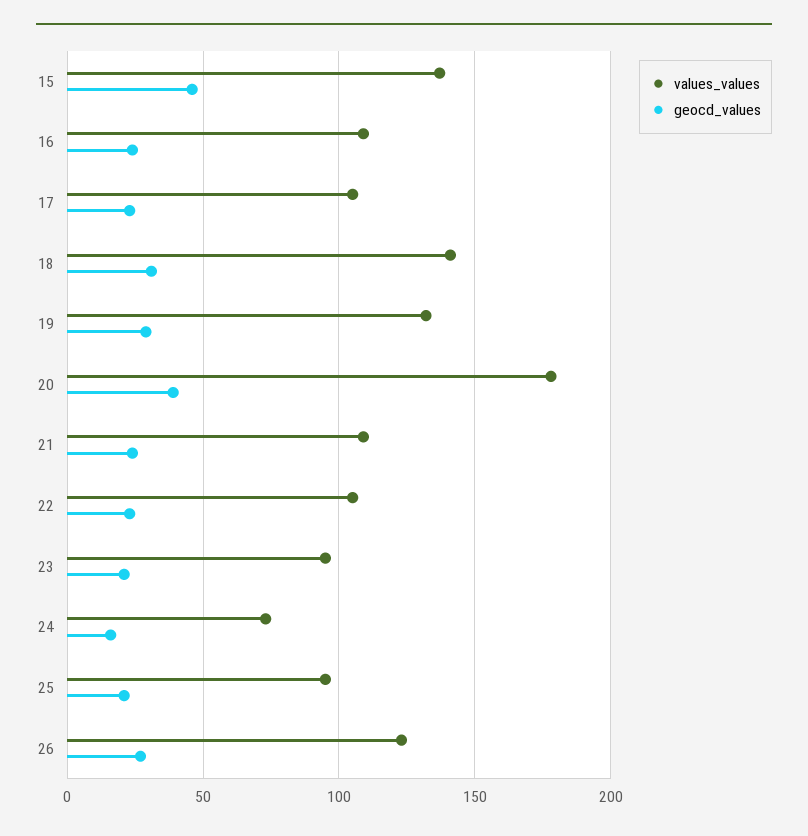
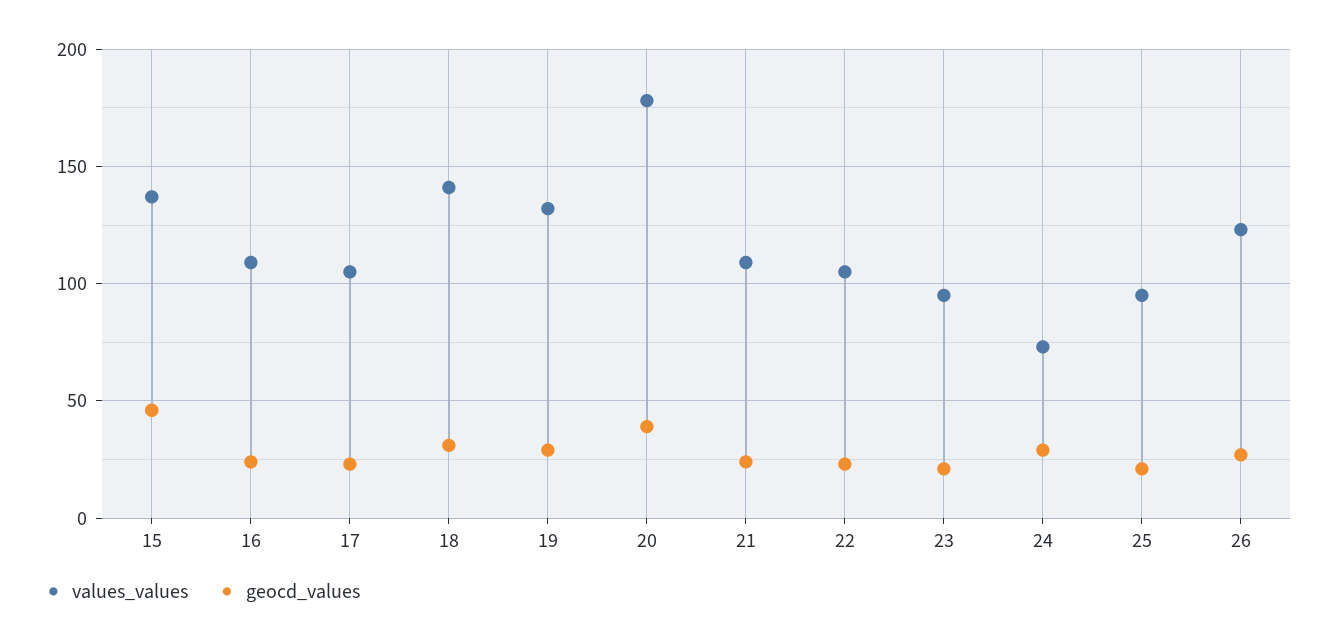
  {
    "values_values": {
      "15": 135,
      "16": 110,
      "17": 105,
      "18": 140,
      "19": 130,
      "20": 180,
      "21": 110,
      "22": 105,
      "23": 95,
      "24": 75,
      "25": 95,
      "26": 125
    },
    "geocd_values": {
      "15": 45,
      "16": 25,
      "17": 25,
      "18": 30,
      "19": 30,
      "20": 40,
      "21": 25,
      "22": 25,
      "23": 20,
-     "24": 15,
+     "24": 30,
      "25": 20,
      "26": 25
    }
  }

